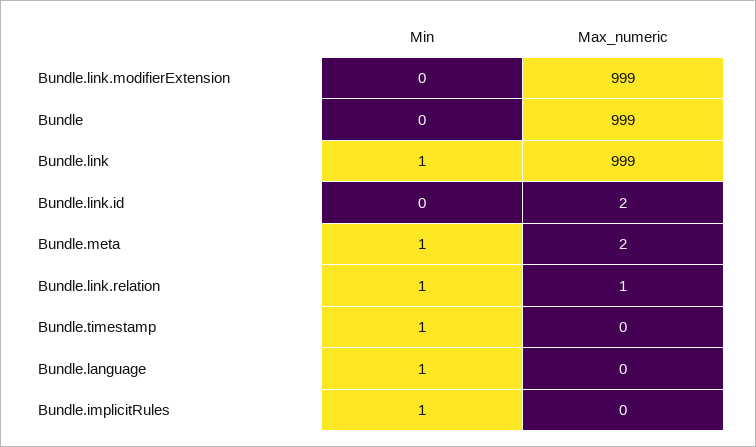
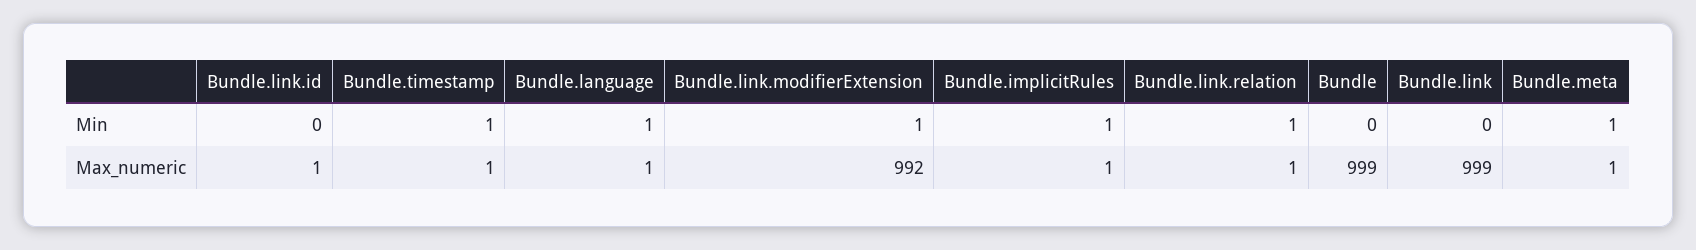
  {
    "Min": {
-     "Bundle.link.modifierExtension": 0,
+     "Bundle.link.modifierExtension": 1,
      "Bundle": 0,
-     "Bundle.link": 1,
+     "Bundle.link": 0,
      "Bundle.link.id": 0,
      "Bundle.meta": 1,
      "Bundle.link.relation": 1,
      "Bundle.timestamp": 1,
      "Bundle.language": 1,
      "Bundle.implicitRules": 1
    },
    "Max_numeric": {
-     "Bundle.link.modifierExtension": 999,
+     "Bundle.link.modifierExtension": 992,
      "Bundle": 999,
      "Bundle.link": 999,
-     "Bundle.link.id": 2,
+     "Bundle.link.id": 1,
-     "Bundle.meta": 2,
+     "Bundle.meta": 1,
      "Bundle.link.relation": 1,
-     "Bundle.timestamp": 0,
+     "Bundle.timestamp": 1,
-     "Bundle.language": 0,
+     "Bundle.language": 1,
-     "Bundle.implicitRules": 0
+     "Bundle.implicitRules": 1
    }
  }

